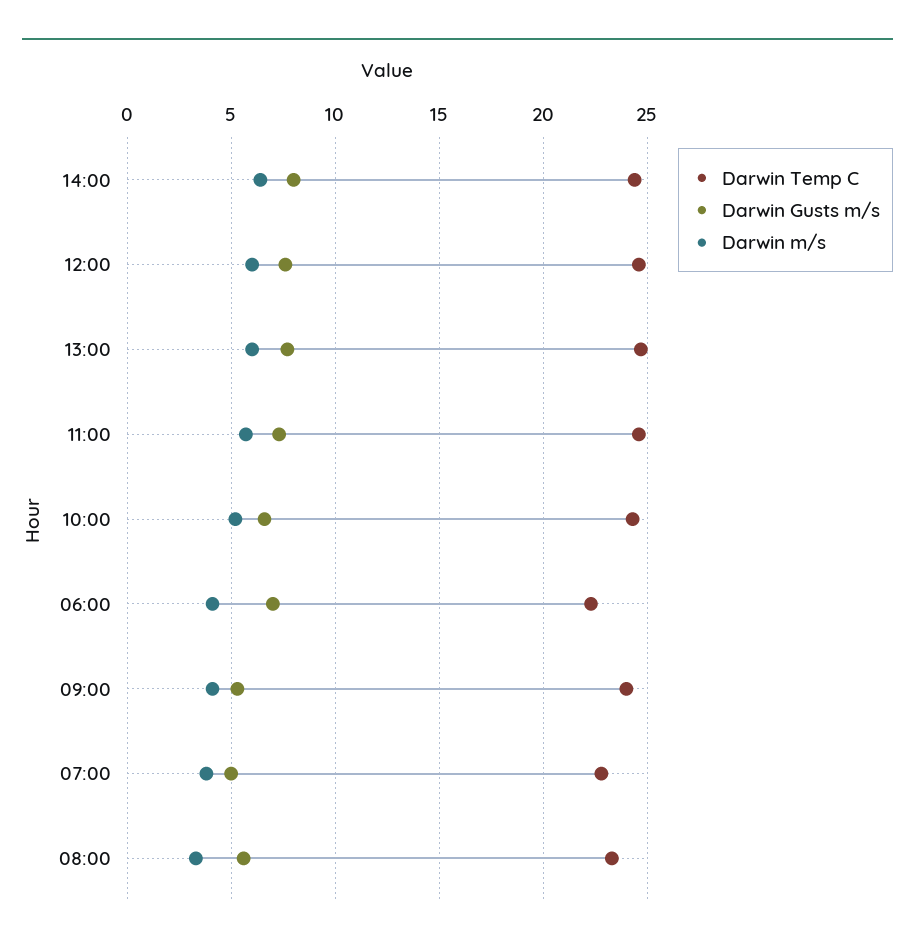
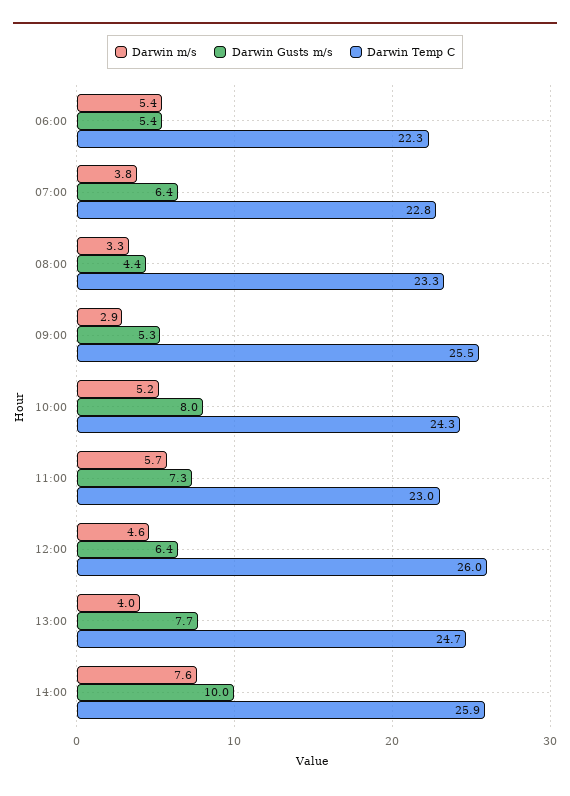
  {
    "Darwin Temp C": {
-     "14:00": 24.5,
+     "14:00": 25.9,
-     "12:00": 24.5,
+     "12:00": 26,
      "13:00": 24.7,
-     "11:00": 24.5,
+     "11:00": 23,
      "10:00": 24.3,
      "06:00": 22.3,
-     "09:00": 24,
+     "09:00": 25.5,
      "07:00": 22.8,
      "08:00": 23.3
    },
    "Darwin Gusts m/s": {
-     "14:00": 8,
+     "14:00": 10,
-     "12:00": 7.5,
+     "12:00": 6.4,
      "13:00": 7.7,
      "11:00": 7.3,
-     "10:00": 6.5,
+     "10:00": 8,
-     "06:00": 7,
+     "06:00": 5.4,
      "09:00": 5.3,
-     "07:00": 5,
+     "07:00": 6.4,
-     "08:00": 5.5
+     "08:00": 4.4
    },
    "Darwin m/s": {
-     "14:00": 6.5,
+     "14:00": 7.6,
-     "12:00": 6,
+     "12:00": 4.6,
-     "13:00": 6,
+     "13:00": 4,
      "11:00": 5.7,
      "10:00": 5.2,
-     "06:00": 4,
+     "06:00": 5.4,
-     "09:00": 4,
+     "09:00": 2.9,
      "07:00": 3.8,
      "08:00": 3.3
    }
  }

